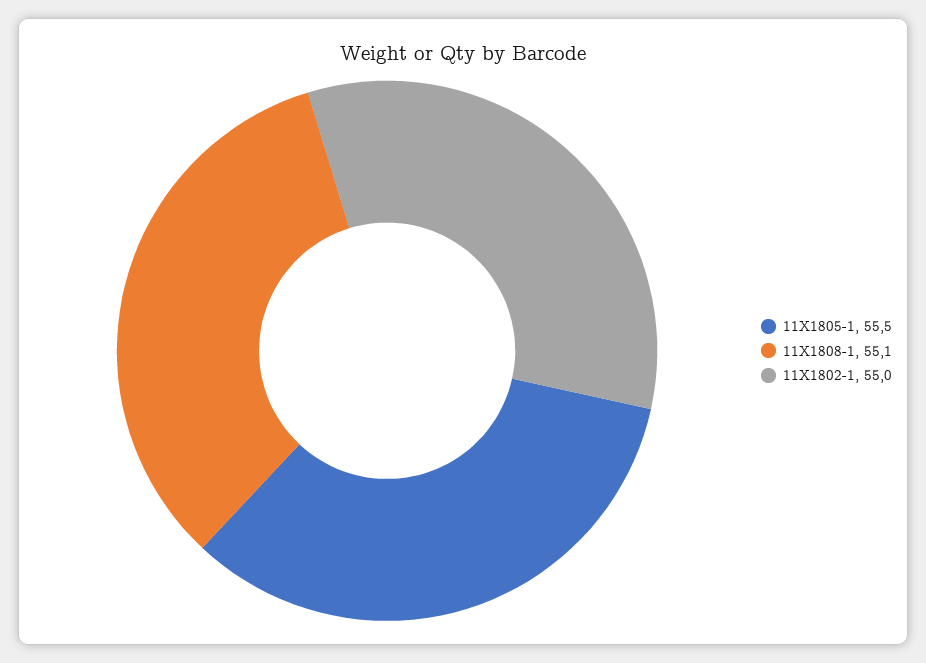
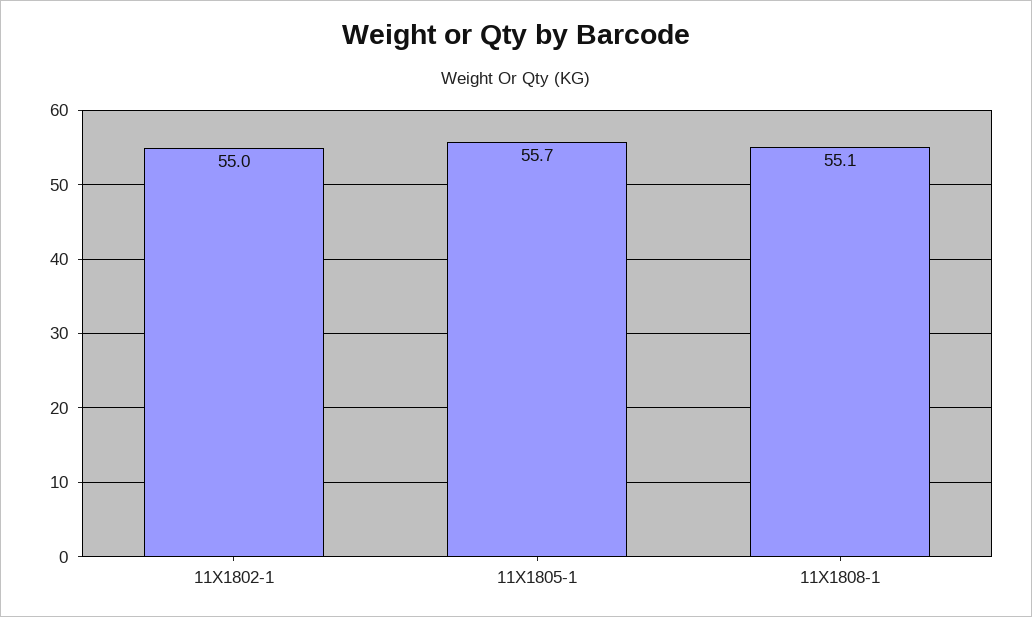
  {
-   "11X1805-1": 55.5,
+   "11X1805-1": 55.7,
    "11X1808-1": 55.1,
    "11X1802-1": 55
  }

